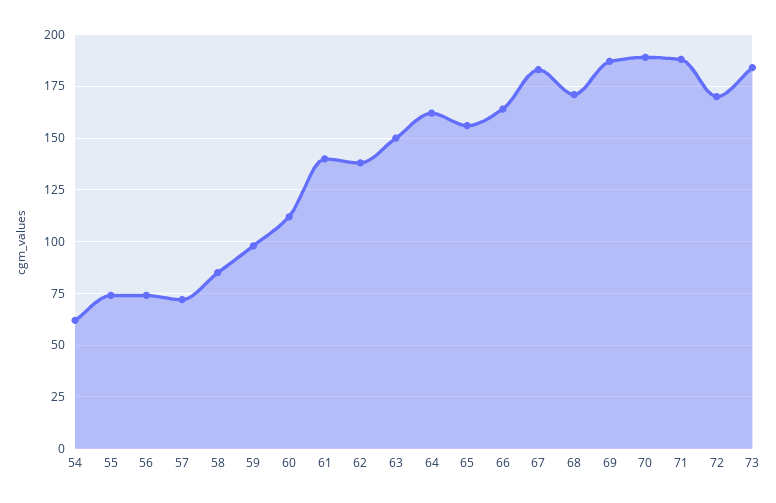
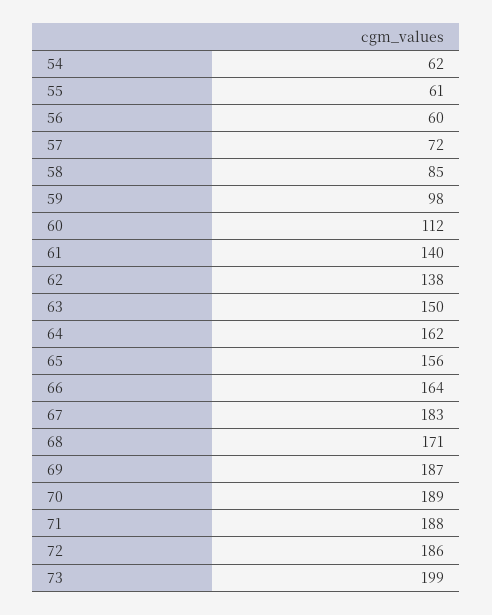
  {
    "54": 62,
-   "55": 75,
+   "55": 61,
-   "56": 75,
+   "56": 60,
    "57": 72,
    "58": 85,
    "59": 98,
    "60": 112,
    "61": 140,
    "62": 138,
    "63": 150,
    "64": 162,
    "65": 156,
    "66": 164,
    "67": 183,
    "68": 171,
    "69": 187,
    "70": 189,
    "71": 188,
-   "72": 170,
+   "72": 186,
-   "73": 185
+   "73": 199
  }

